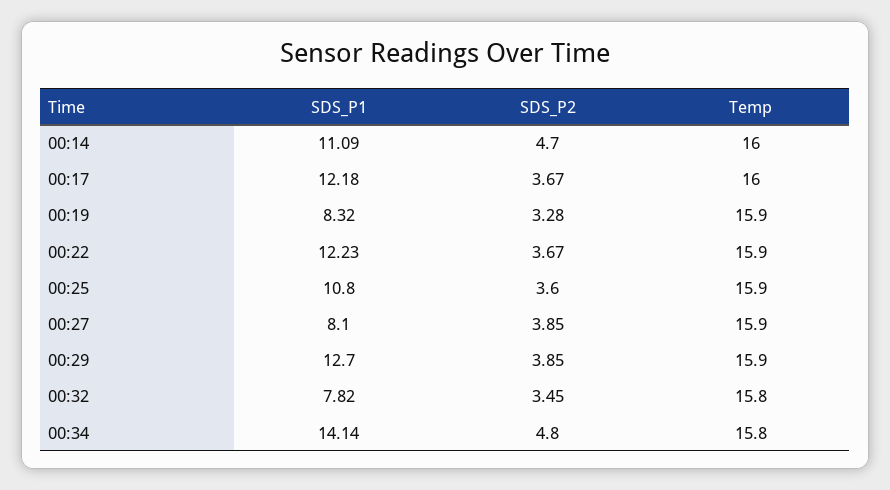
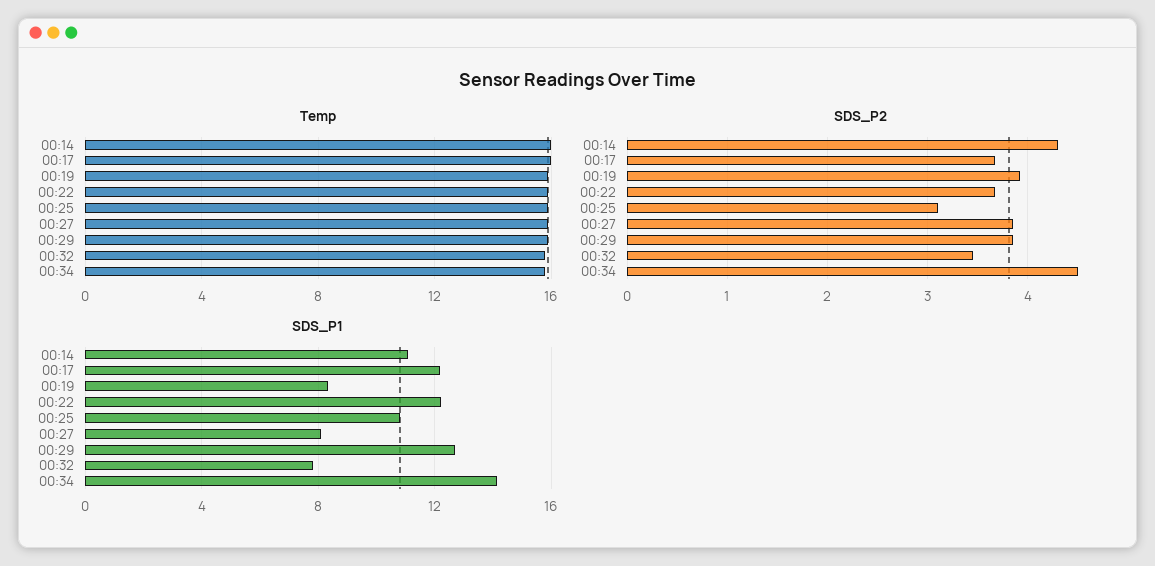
  {
    "SDS_P1": {
      "00:14": 11.09,
      "00:17": 12.18,
      "00:19": 8.32,
      "00:22": 12.23,
      "00:25": 10.8,
      "00:27": 8.1,
      "00:29": 12.7,
      "00:32": 7.82,
      "00:34": 14.14
    },
    "SDS_P2": {
-     "00:14": 4.7,
+     "00:14": 4.3,
      "00:17": 3.67,
-     "00:19": 3.28,
+     "00:19": 3.9,
      "00:22": 3.67,
-     "00:25": 3.6,
+     "00:25": 3.1,
      "00:27": 3.85,
      "00:29": 3.85,
      "00:32": 3.45,
-     "00:34": 4.8
+     "00:34": 4.5
    },
    "Temp": {
      "00:14": 16,
      "00:17": 16,
      "00:19": 15.9,
      "00:22": 15.9,
      "00:25": 15.9,
      "00:27": 15.9,
      "00:29": 15.9,
      "00:32": 15.8,
      "00:34": 15.8
    }
  }

